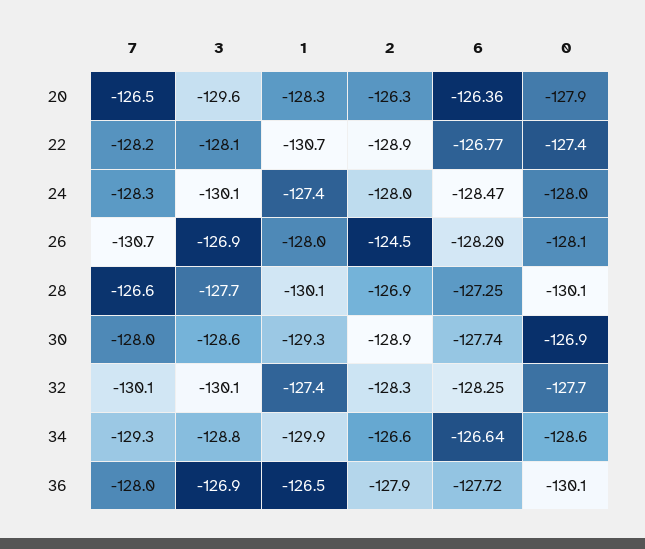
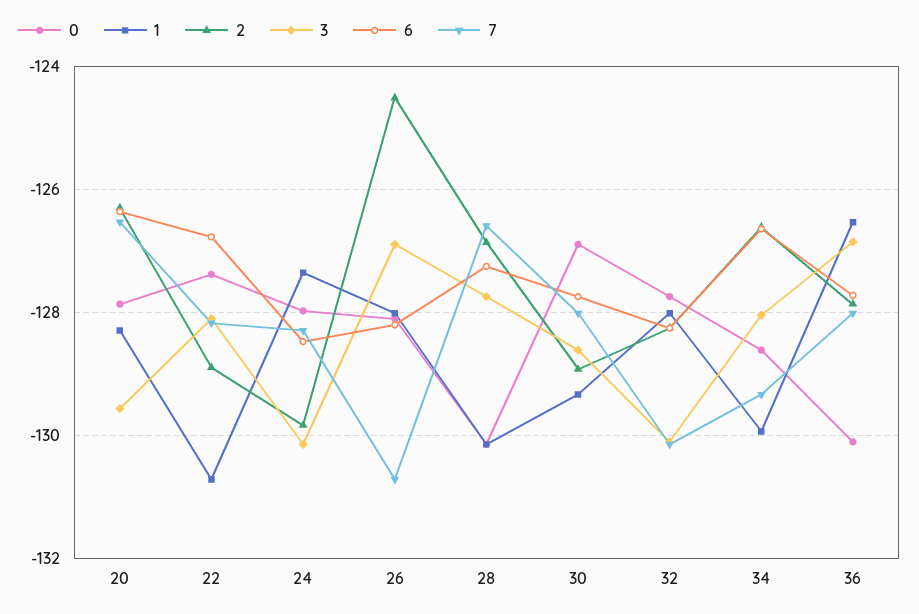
  {
    "7": {
      "20": -126.5,
      "22": -128.2,
      "24": -128.3,
      "26": -130.7,
      "28": -126.6,
      "30": -128,
      "32": -130.1,
      "34": -129.3,
      "36": -128
    },
    "3": {
      "20": -129.6,
      "22": -128.1,
      "24": -130.1,
      "26": -126.9,
      "28": -127.7,
      "30": -128.6,
      "32": -130.1,
-     "34": -128.8,
+     "34": -128,
      "36": -126.9
    },
    "1": {
      "20": -128.3,
      "22": -130.7,
      "24": -127.4,
      "26": -128,
      "28": -130.1,
      "30": -129.3,
-     "32": -127.4,
+     "32": -128,
      "34": -129.9,
      "36": -126.5
    },
    "2": {
      "20": -126.3,
      "22": -128.9,
-     "24": -128,
+     "24": -129.8,
      "26": -124.5,
      "28": -126.9,
      "30": -128.9,
      "32": -128.3,
      "34": -126.6,
      "36": -127.9
    },
    "6": {
      "20": -126.36,
      "22": -126.77,
      "24": -128.47,
      "26": -128.2,
      "28": -127.25,
      "30": -127.74,
      "32": -128.25,
      "34": -126.64,
      "36": -127.72
    },
    "0": {
      "20": -127.9,
      "22": -127.4,
      "24": -128,
      "26": -128.1,
      "28": -130.1,
      "30": -126.9,
      "32": -127.7,
      "34": -128.6,
      "36": -130.1
    }
  }

